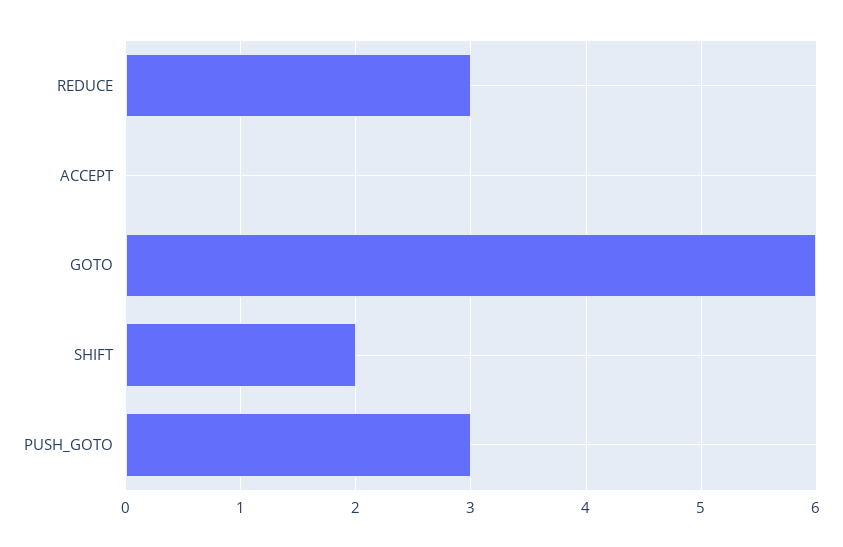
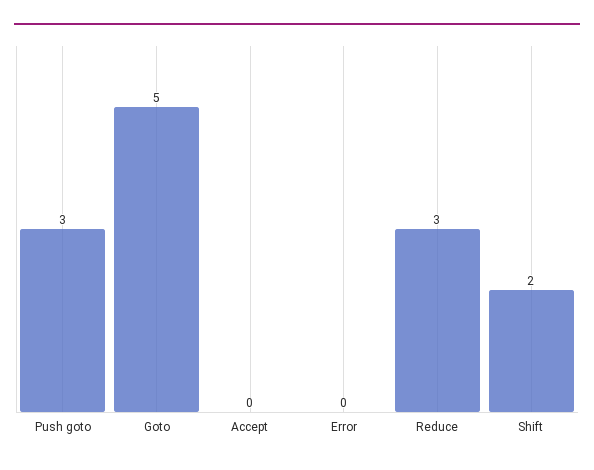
  {
    "REDUCE": 3,
    "ACCEPT": 0,
-   "GOTO": 6,
+   "GOTO": 5,
    "SHIFT": 2,
-   "PUSH_GOTO": 3
+   "PUSH_GOTO": 3,
+   "Error": 0
  }

